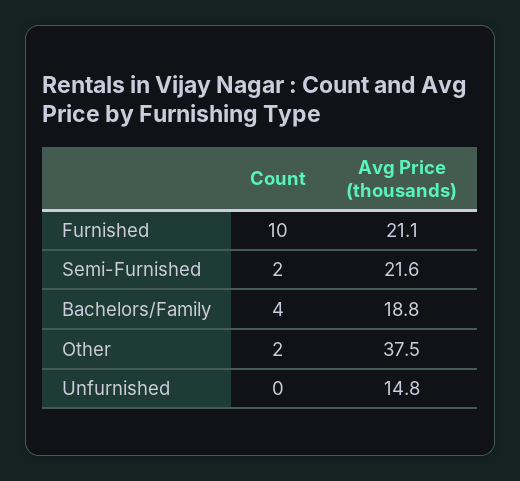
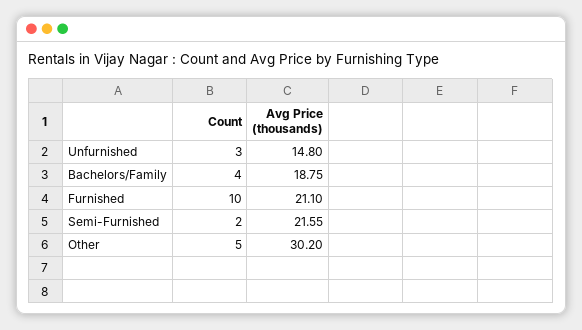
  {
    "Count": {
      "Furnished": 10,
      "Semi-Furnished": 2,
      "Bachelors/Family": 4,
-     "Other": 2,
+     "Other": 5,
-     "Unfurnished": 0
+     "Unfurnished": 3
    },
    "Avg Price (thousands)": {
      "Furnished": 21.1,
      "Semi-Furnished": 21.55,
      "Bachelors/Family": 18.75,
-     "Other": 37.5,
+     "Other": 30.2,
      "Unfurnished": 14.8
    }
  }

